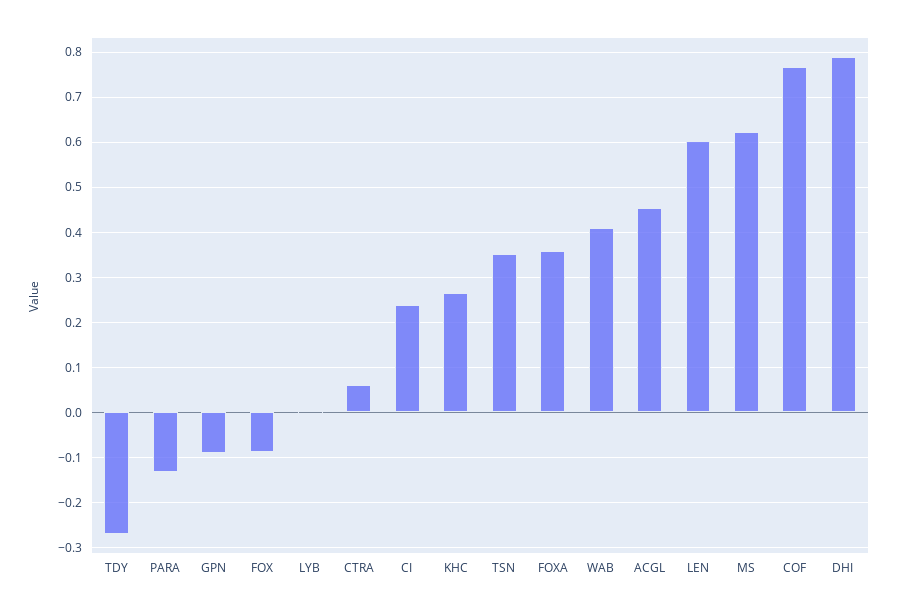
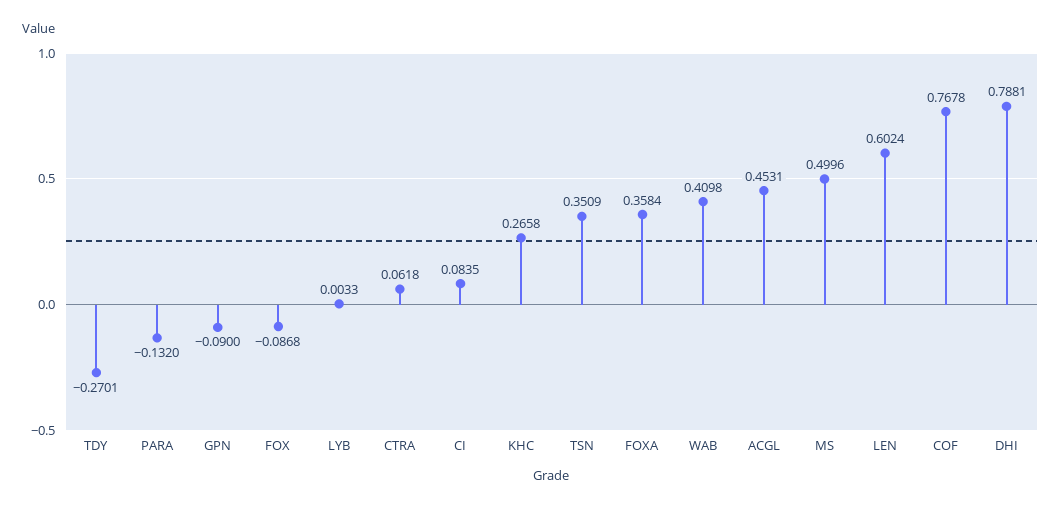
  {
    "TDY": -0.2701,
    "PARA": -0.132,
    "GPN": -0.09,
    "FOX": -0.0868,
    "LYB": 0.0033,
    "CTRA": 0.0618,
-   "CI": 0.24,
+   "CI": 0.0835,
    "KHC": 0.2658,
    "TSN": 0.3509,
    "FOXA": 0.3584,
    "WAB": 0.4098,
    "ACGL": 0.4531,
    "LEN": 0.6024,
-   "MS": 0.62,
+   "MS": 0.4996,
    "COF": 0.7678,
    "DHI": 0.7881
  }

